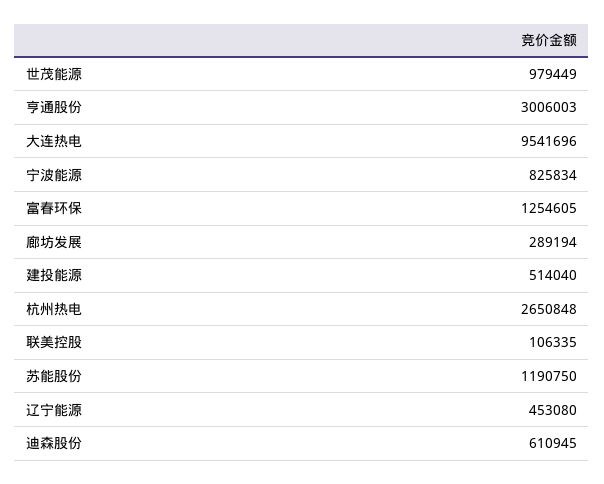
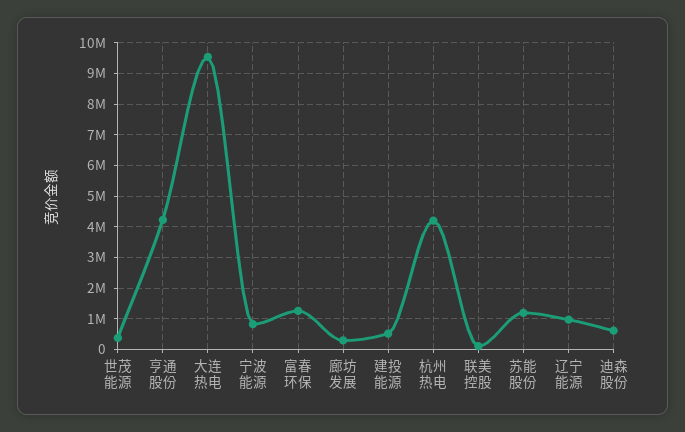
  {
-   "世茂能源": 979449,
+   "世茂能源": 400000,
-   "亨通股份": 3006003,
+   "亨通股份": 4200000,
    "大连热电": 9541696,
    "宁波能源": 825834,
    "富春环保": 1254605,
    "廊坊发展": 289194,
    "建投能源": 514040,
-   "杭州热电": 2650848,
+   "杭州热电": 4200000,
    "联美控股": 106335,
    "苏能股份": 1190750,
-   "辽宁能源": 453080,
+   "辽宁能源": 1000000,
    "迪森股份": 610945
  }

